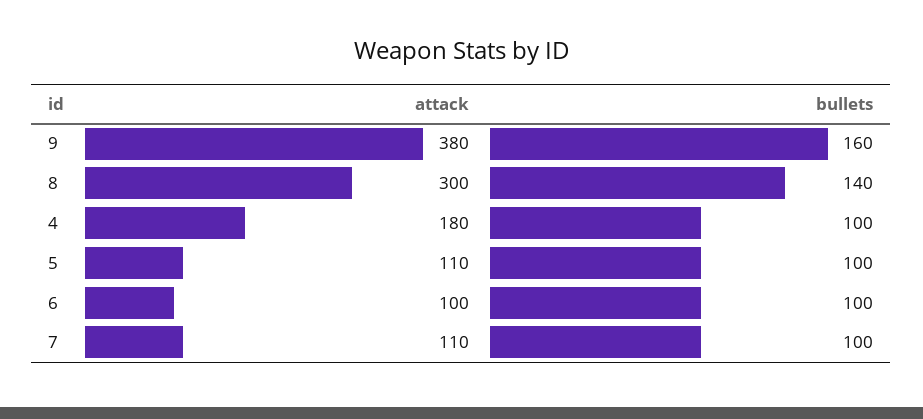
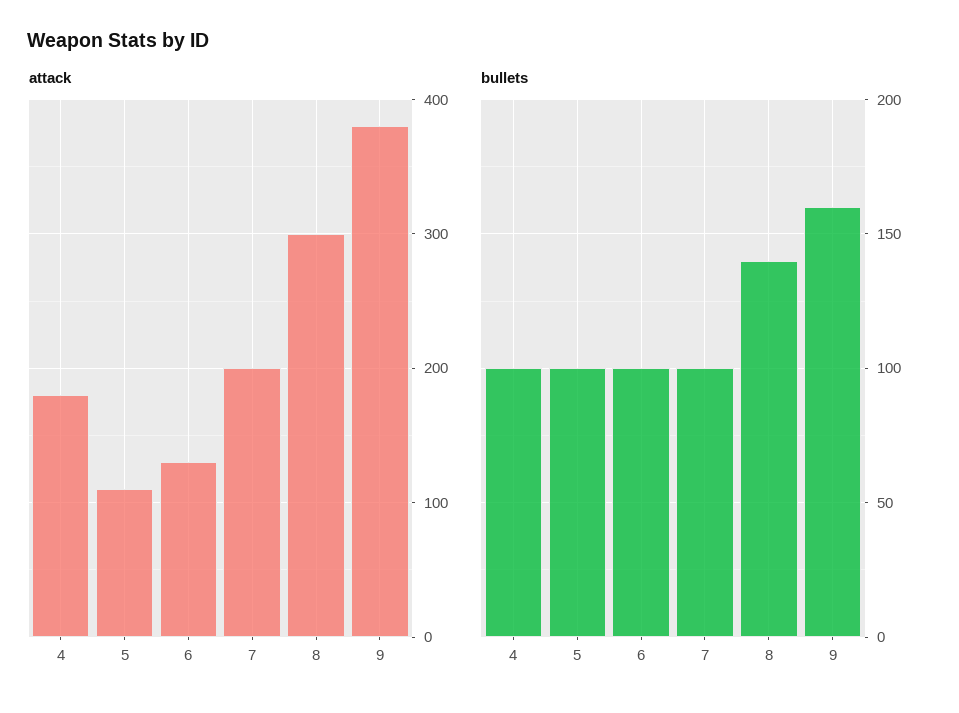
  {
    "attack": {
      "9": 380,
      "8": 300,
      "4": 180,
      "5": 110,
-     "6": 100,
+     "6": 130,
-     "7": 110
+     "7": 200
    },
    "bullets": {
      "9": 160,
      "8": 140,
      "4": 100,
      "5": 100,
      "6": 100,
      "7": 100
    }
  }

